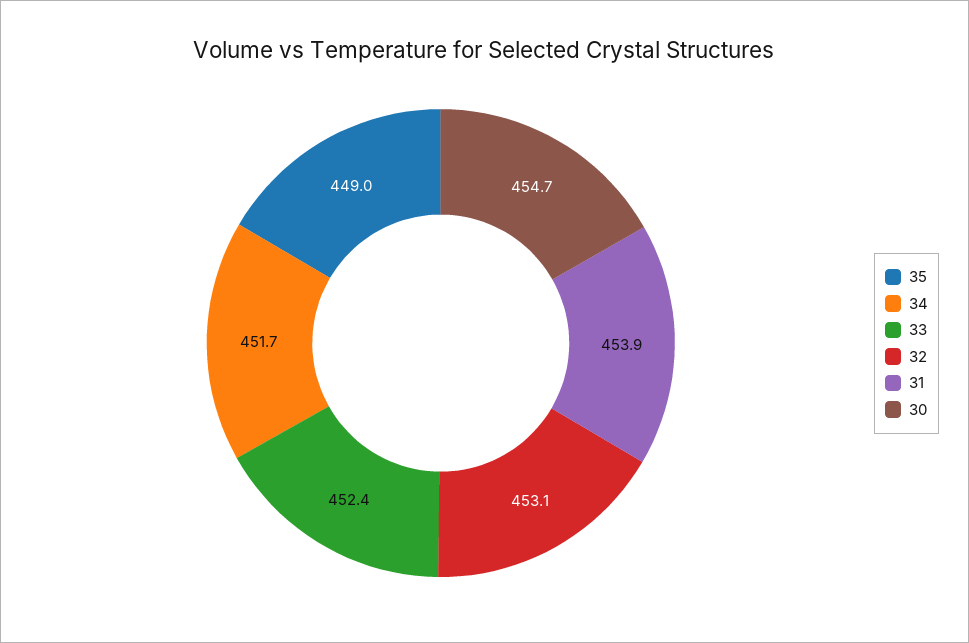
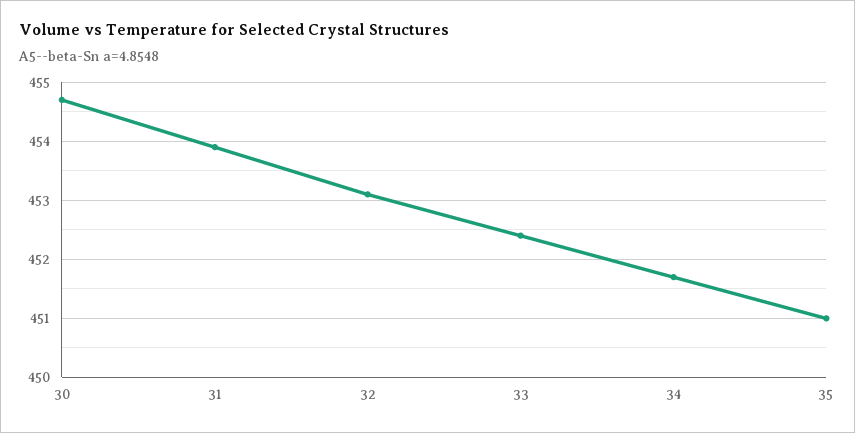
  {
-   "35": 449,
+   "35": 451,
    "34": 451.7,
    "33": 452.4,
    "32": 453.1,
    "31": 453.9,
    "30": 454.7
  }

